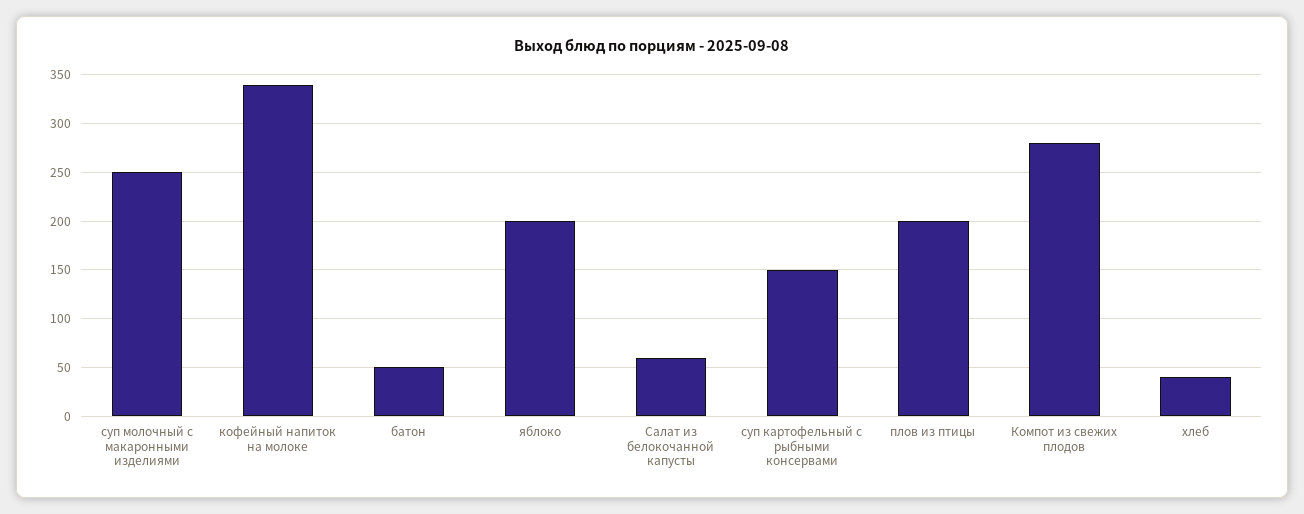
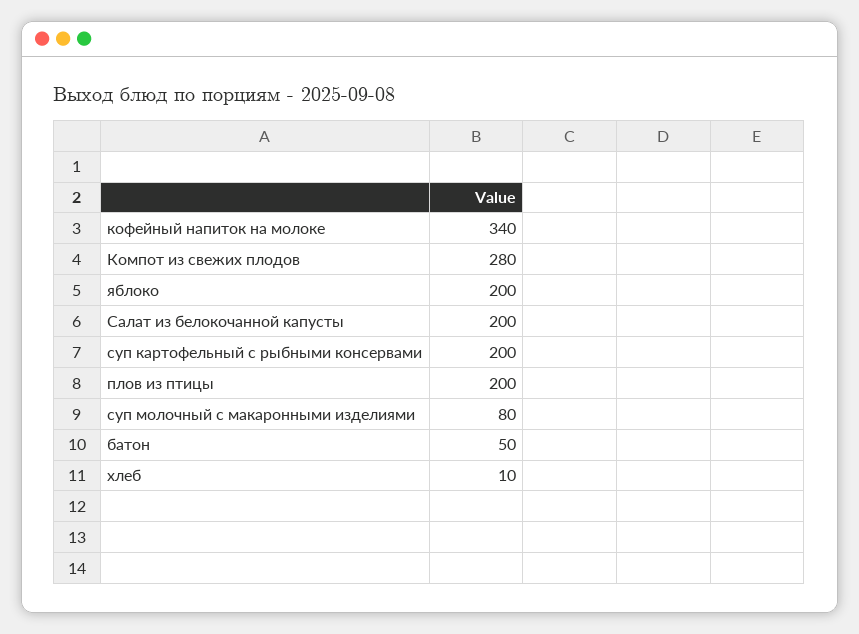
  {
-   "суп молочный с макаронными изделиями": 250,
+   "суп молочный с макаронными изделиями": 80,
    "кофейный напиток на молоке": 340,
    "батон": 50,
    "яблоко": 200,
-   "Салат из белокочанной капусты": 60,
+   "Салат из белокочанной капусты": 200,
-   "суп картофельный с рыбными консервами": 150,
+   "суп картофельный с рыбными консервами": 200,
    "плов из птицы": 200,
    "Компот из свежих плодов": 280,
-   "хлеб": 40
+   "хлеб": 10
  }

